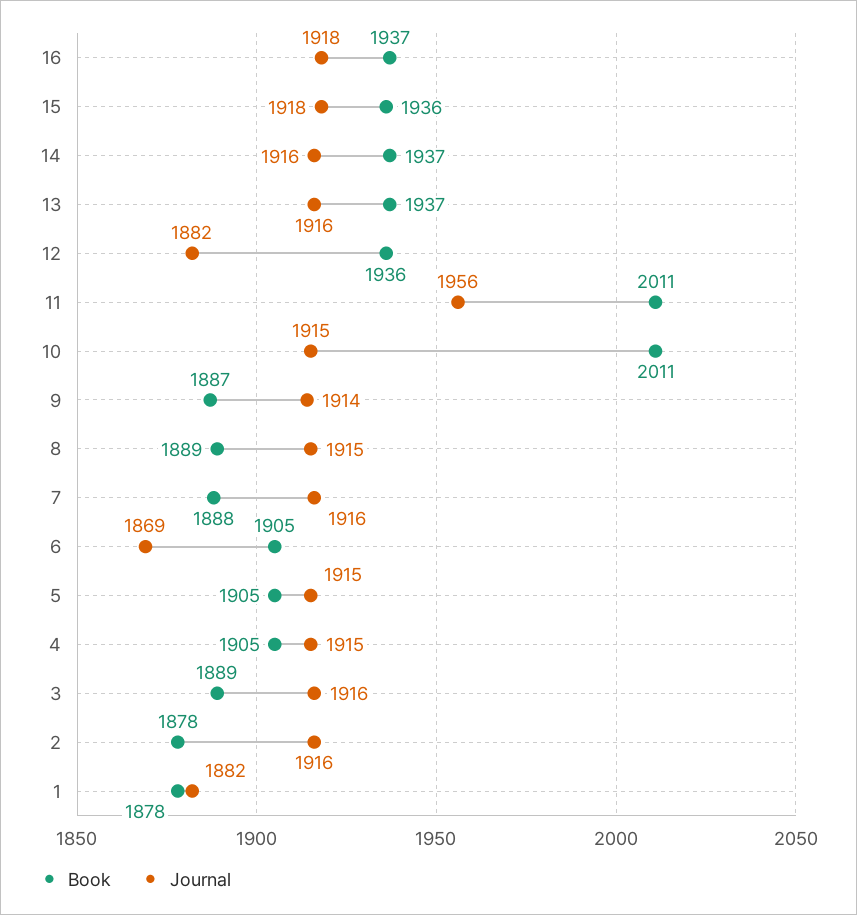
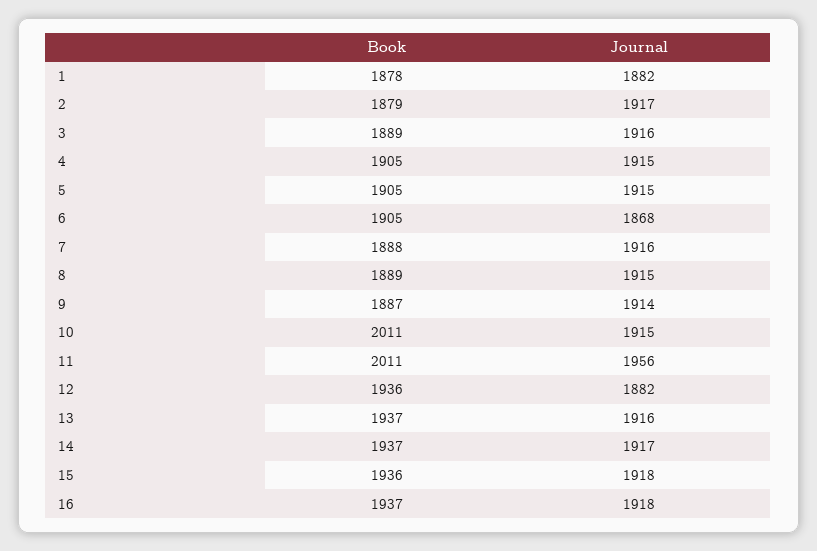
  {
    "Book": {
      "16": 1937,
      "15": 1936,
      "14": 1937,
      "13": 1937,
      "12": 1936,
      "11": 2011,
      "10": 2011,
      "9": 1887,
      "8": 1889,
      "7": 1888,
      "6": 1905,
      "5": 1905,
      "4": 1905,
      "3": 1889,
-     "2": 1878,
+     "2": 1879,
      "1": 1878
    },
    "Journal": {
      "16": 1918,
      "15": 1918,
-     "14": 1916,
+     "14": 1917,
      "13": 1916,
      "12": 1882,
      "11": 1956,
      "10": 1915,
      "9": 1914,
      "8": 1915,
      "7": 1916,
-     "6": 1869,
+     "6": 1868,
      "5": 1915,
      "4": 1915,
      "3": 1916,
-     "2": 1916,
+     "2": 1917,
      "1": 1882
    }
  }

